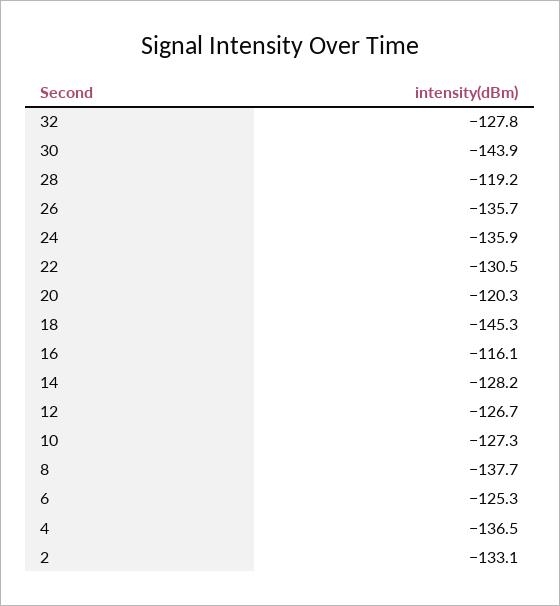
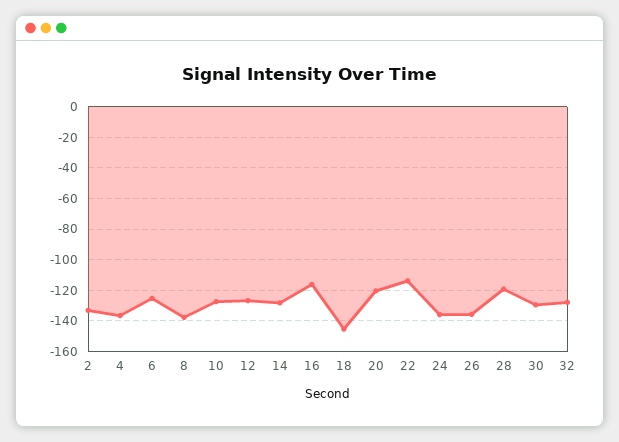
  {
    "32": -127.8,
-   "30": -143.9,
+   "30": -130,
    "28": -119.2,
    "26": -135.7,
    "24": -135.9,
-   "22": -130.5,
+   "22": -115,
    "20": -120.3,
    "18": -145.3,
    "16": -116.1,
    "14": -128.2,
    "12": -126.7,
    "10": -127.3,
    "8": -137.7,
    "6": -125.3,
    "4": -136.5,
    "2": -133.1
  }

